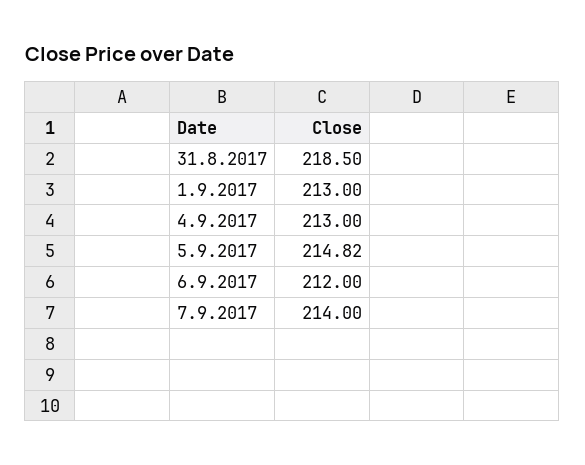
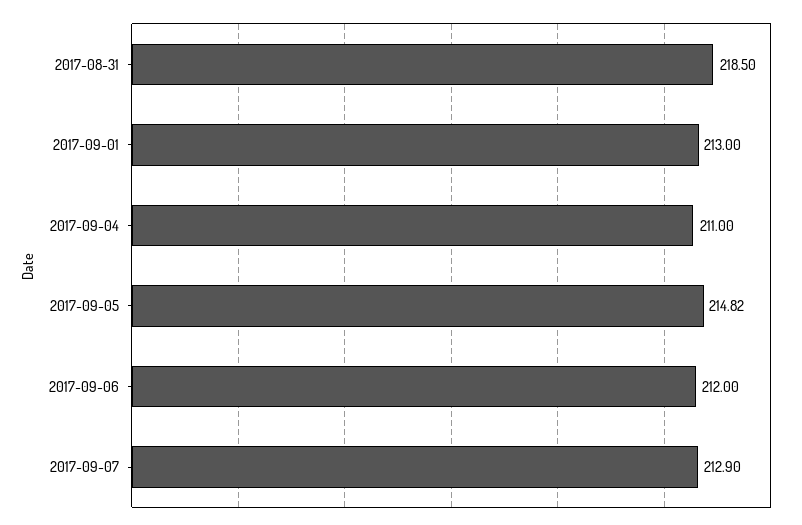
  {
    "31.8.2017": 218.5,
    "1.9.2017": 213,
-   "4.9.2017": 213,
+   "4.9.2017": 211,
    "5.9.2017": 214.82,
    "6.9.2017": 212,
-   "7.9.2017": 214
+   "7.9.2017": 212.9
  }

